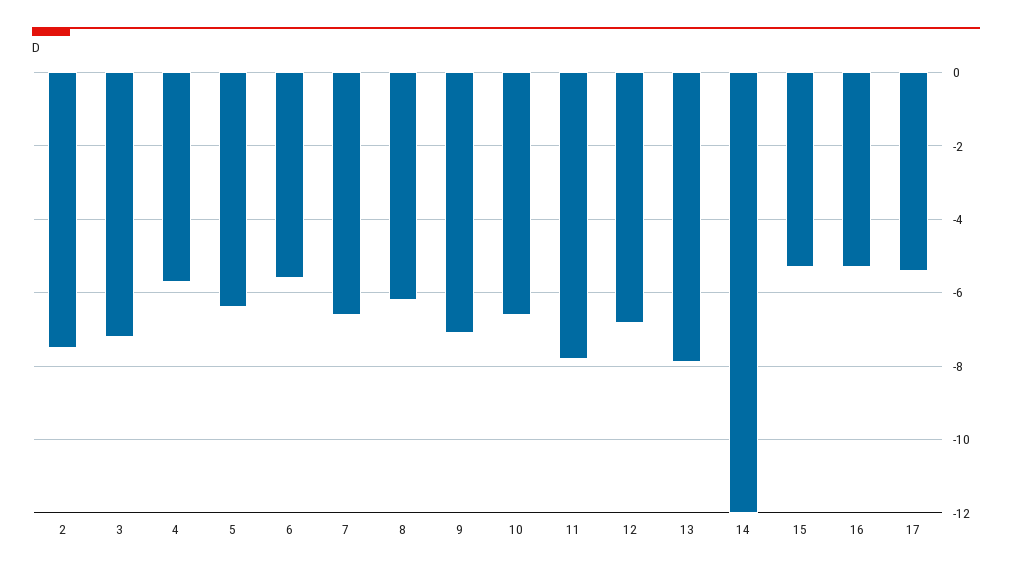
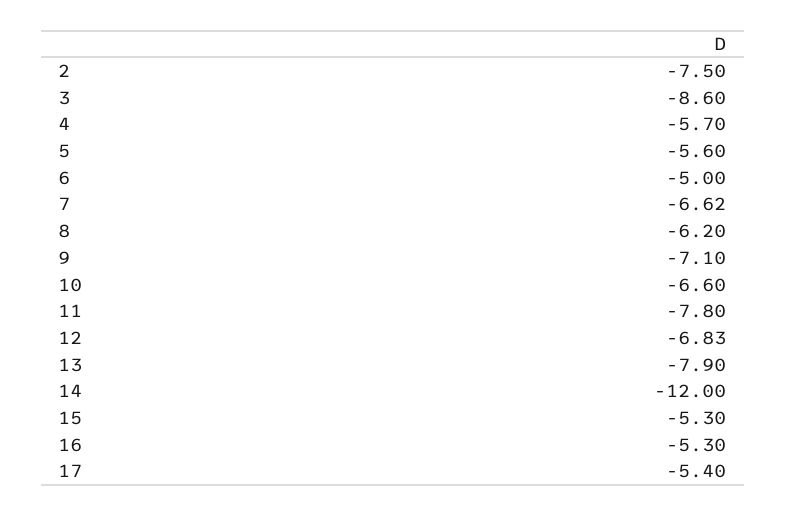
  {
    "2": -7.5,
-   "3": -7.2,
+   "3": -8.6,
    "4": -5.7,
-   "5": -6.4,
+   "5": -5.6,
-   "6": -5.6,
+   "6": -5,
    "7": -6.62,
    "8": -6.2,
    "9": -7.1,
    "10": -6.6,
    "11": -7.8,
    "12": -6.83,
    "13": -7.9,
    "14": -12,
    "15": -5.3,
    "16": -5.3,
    "17": -5.4
  }

